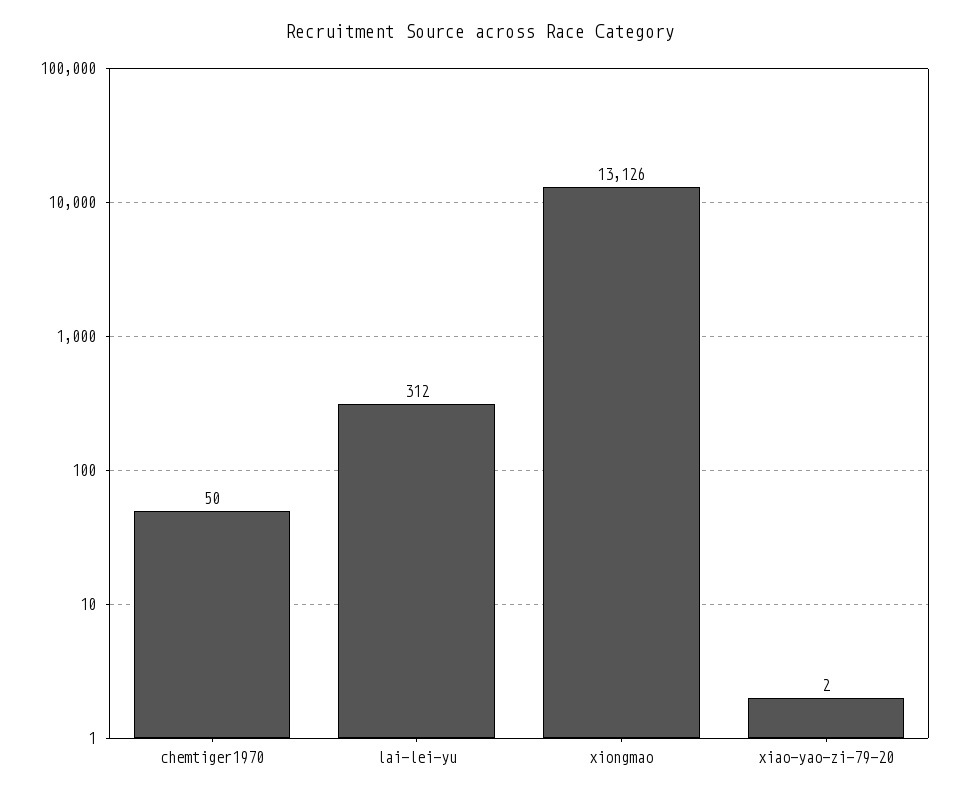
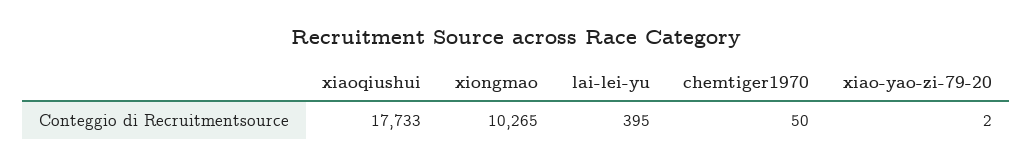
  {
    "chemtiger1970": 50,
-   "lai-lei-yu": 312,
+   "lai-lei-yu": 395,
-   "xiongmao": 13126,
+   "xiongmao": 10265,
-   "xiao-yao-zi-79-20": 2
+   "xiao-yao-zi-79-20": 2,
+   "xiaoqiushui": 17733
  }

